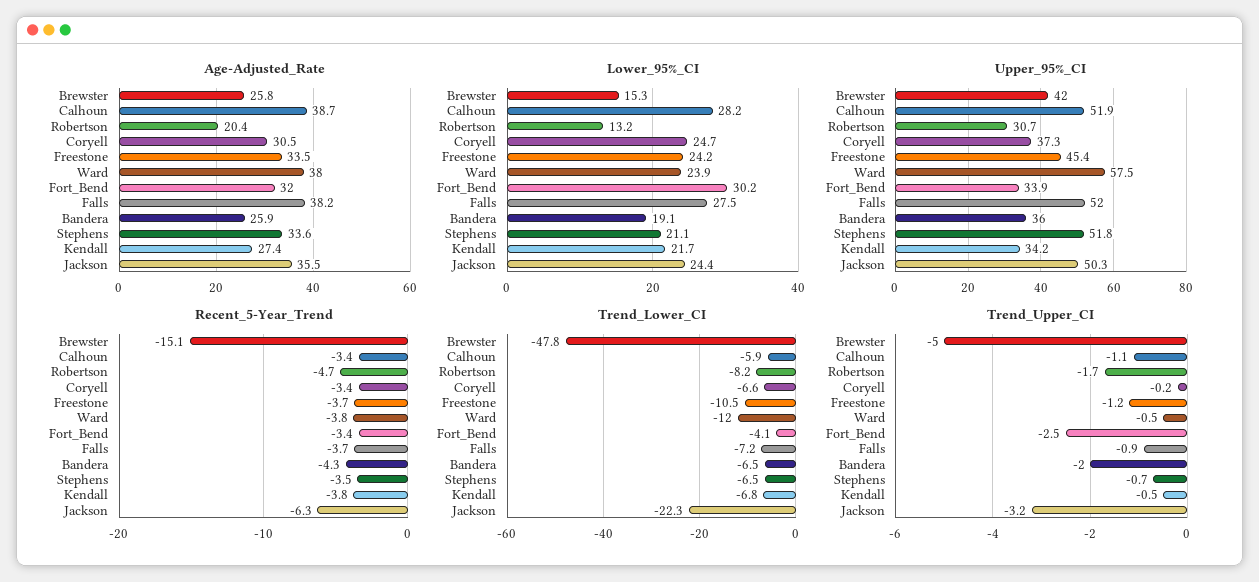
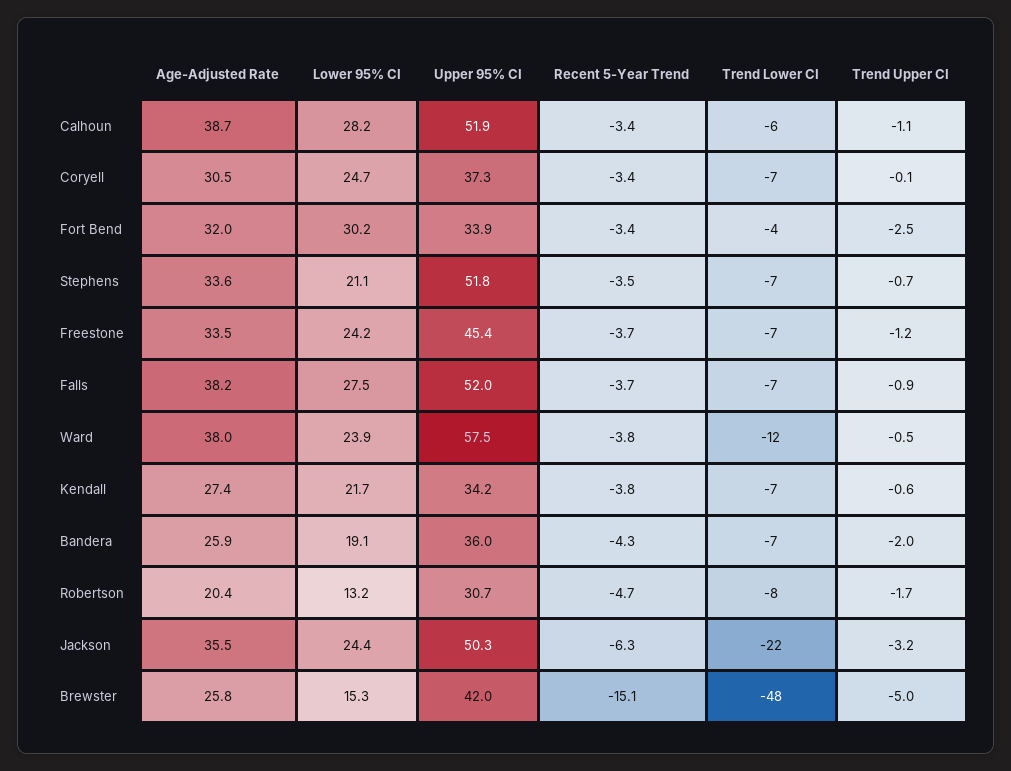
  {
    "Age-Adjusted_Rate": {
      "Brewster": 25.8,
      "Calhoun": 38.7,
      "Robertson": 20.4,
      "Coryell": 30.5,
      "Freestone": 33.5,
      "Ward": 38,
      "Fort_Bend": 32,
      "Falls": 38.2,
      "Bandera": 25.9,
      "Stephens": 33.6,
      "Kendall": 27.4,
      "Jackson": 35.5
    },
    "Lower_95%_CI": {
      "Brewster": 15.3,
      "Calhoun": 28.2,
      "Robertson": 13.2,
      "Coryell": 24.7,
      "Freestone": 24.2,
      "Ward": 23.9,
      "Fort_Bend": 30.2,
      "Falls": 27.5,
      "Bandera": 19.1,
      "Stephens": 21.1,
      "Kendall": 21.7,
      "Jackson": 24.4
    },
    "Upper_95%_CI": {
      "Brewster": 42,
      "Calhoun": 51.9,
      "Robertson": 30.7,
      "Coryell": 37.3,
      "Freestone": 45.4,
      "Ward": 57.5,
      "Fort_Bend": 33.9,
      "Falls": 52,
      "Bandera": 36,
      "Stephens": 51.8,
      "Kendall": 34.2,
      "Jackson": 50.3
    },
    "Recent_5-Year_Trend": {
      "Brewster": -15.1,
      "Calhoun": -3.4,
      "Robertson": -4.7,
      "Coryell": -3.4,
      "Freestone": -3.7,
      "Ward": -3.8,
      "Fort_Bend": -3.4,
      "Falls": -3.7,
      "Bandera": -4.3,
      "Stephens": -3.5,
      "Kendall": -3.8,
      "Jackson": -6.3
    },
    "Trend_Lower_CI": {
      "Brewster": -47.8,
      "Calhoun": -5.9,
      "Robertson": -8.2,
      "Coryell": -6.6,
-     "Freestone": -10.5,
+     "Freestone": -7,
      "Ward": -12,
      "Fort_Bend": -4.1,
      "Falls": -7.2,
      "Bandera": -6.5,
      "Stephens": -6.5,
      "Kendall": -6.8,
      "Jackson": -22.3
    },
    "Trend_Upper_CI": {
      "Brewster": -5,
      "Calhoun": -1.1,
      "Robertson": -1.7,
-     "Coryell": -0.2,
+     "Coryell": -0.1,
      "Freestone": -1.2,
      "Ward": -0.5,
      "Fort_Bend": -2.5,
      "Falls": -0.9,
      "Bandera": -2,
      "Stephens": -0.7,
-     "Kendall": -0.5,
+     "Kendall": -0.6,
      "Jackson": -3.2
    }
  }

